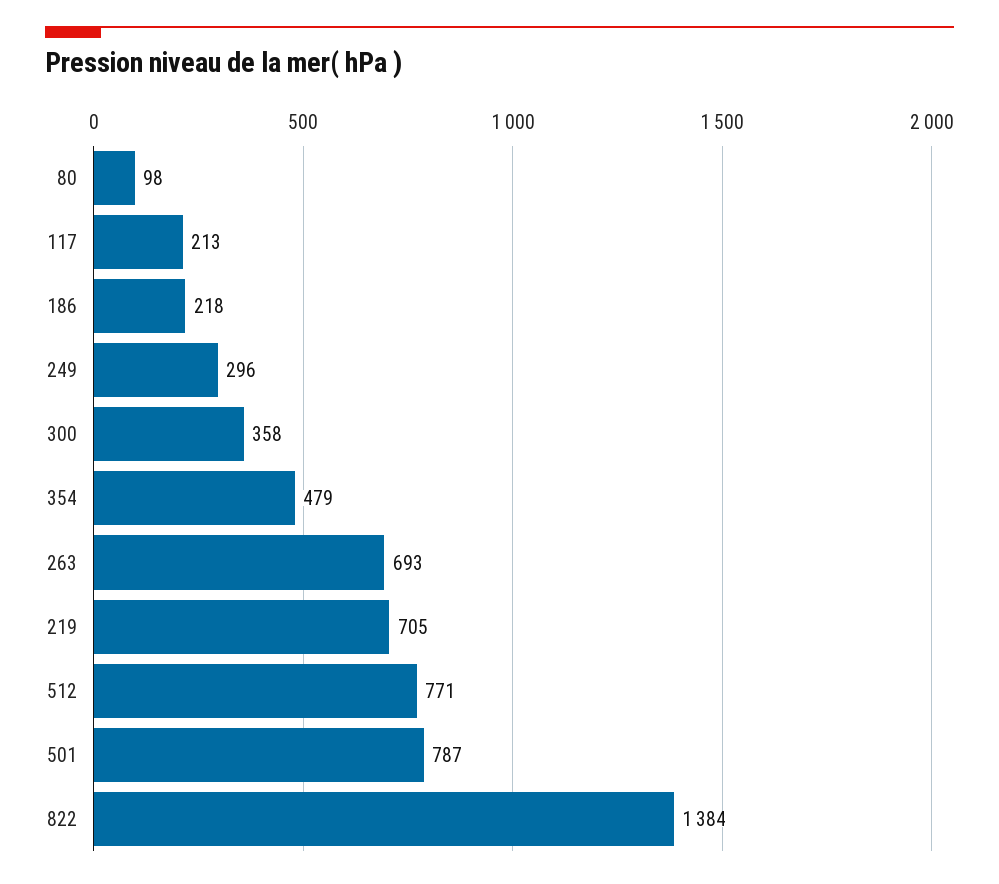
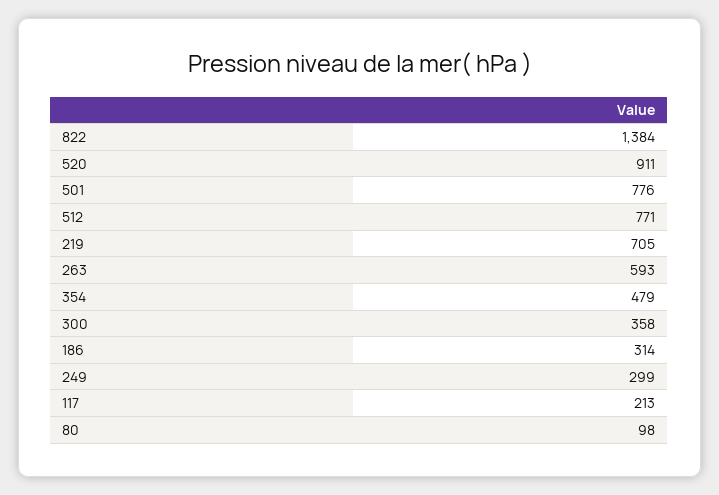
  {
    "80": 98,
    "117": 213,
-   "186": 218,
+   "186": 314,
-   "249": 296,
+   "249": 299,
    "300": 358,
    "354": 479,
-   "263": 693,
+   "263": 593,
    "219": 705,
    "512": 771,
-   "501": 787,
+   "501": 776,
-   "822": 1384
+   "822": 1384,
+   "520": 911
  }

